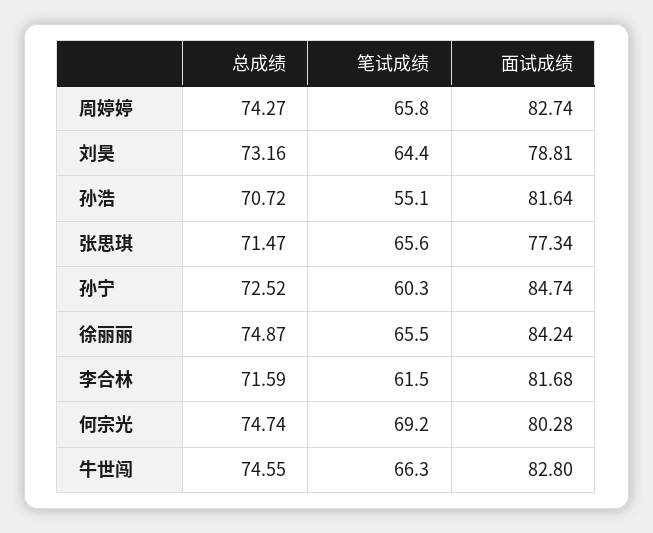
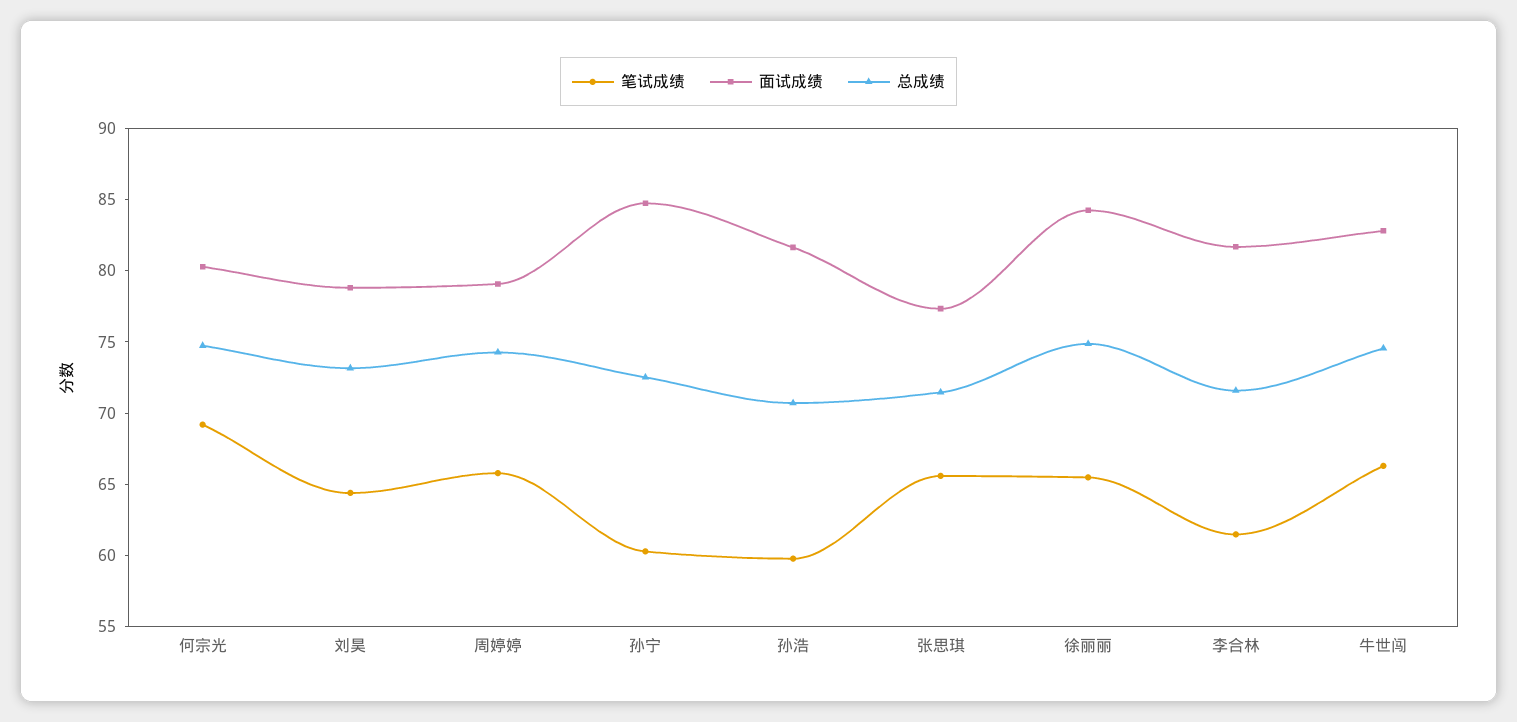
  {
    "总成绩": {
      "周婷婷": 74.27,
      "刘昊": 73.16,
      "孙浩": 70.72,
      "张思琪": 71.47,
      "孙宁": 72.52,
      "徐丽丽": 74.87,
      "李合林": 71.59,
      "何宗光": 74.74,
      "牛世闯": 74.55
    },
    "笔试成绩": {
      "周婷婷": 65.8,
      "刘昊": 64.4,
-     "孙浩": 55.1,
+     "孙浩": 60,
      "张思琪": 65.6,
      "孙宁": 60.3,
      "徐丽丽": 65.5,
      "李合林": 61.5,
      "何宗光": 69.2,
      "牛世闯": 66.3
    },
    "面试成绩": {
-     "周婷婷": 82.74,
+     "周婷婷": 79,
      "刘昊": 78.81,
      "孙浩": 81.64,
      "张思琪": 77.34,
      "孙宁": 84.74,
      "徐丽丽": 84.24,
      "李合林": 81.68,
      "何宗光": 80.28,
      "牛世闯": 82.8
    }
  }

